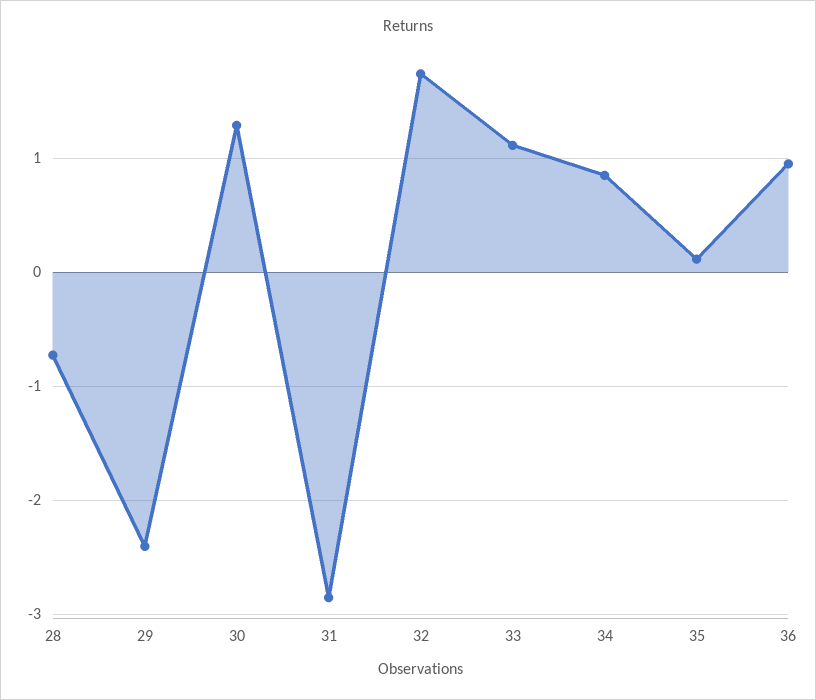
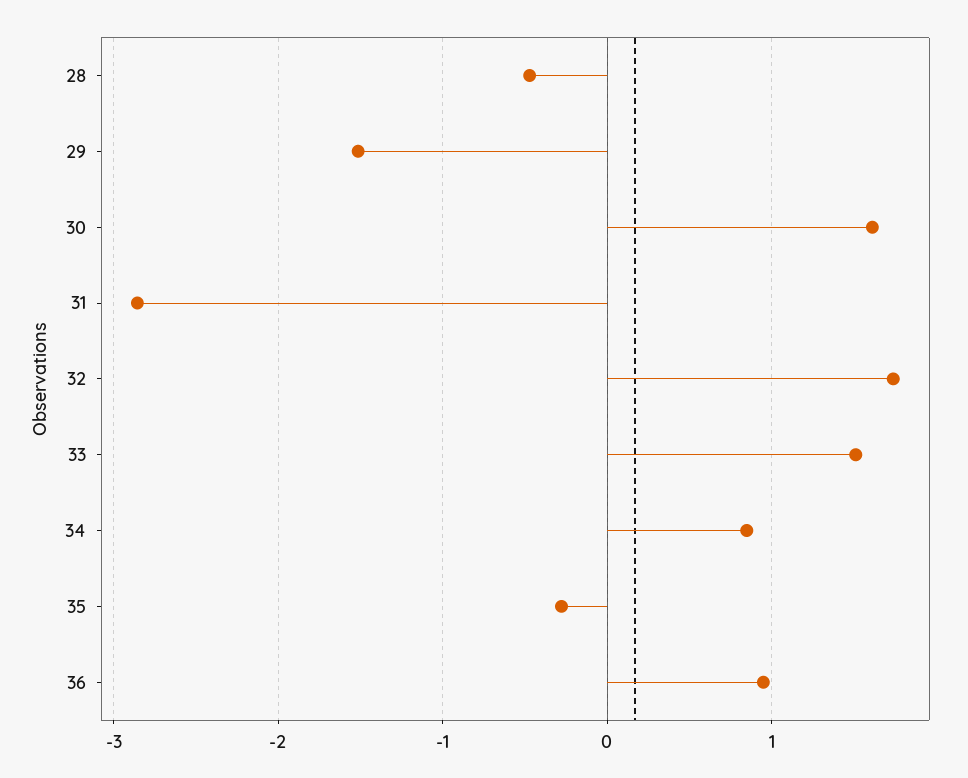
  {
-   "28": -0.7,
+   "28": -0.5,
-   "29": -2.4,
+   "29": -1.5,
-   "30": 1.3,
+   "30": 1.6,
    "31": -2.9,
    "32": 1.7,
-   "33": 1.1,
+   "33": 1.5,
    "34": 0.8,
-   "35": 0.1,
+   "35": -0.3,
    "36": 0.9
  }

